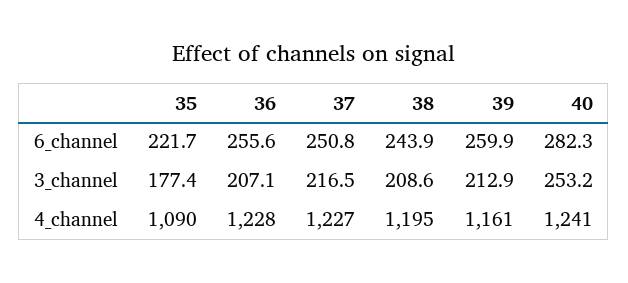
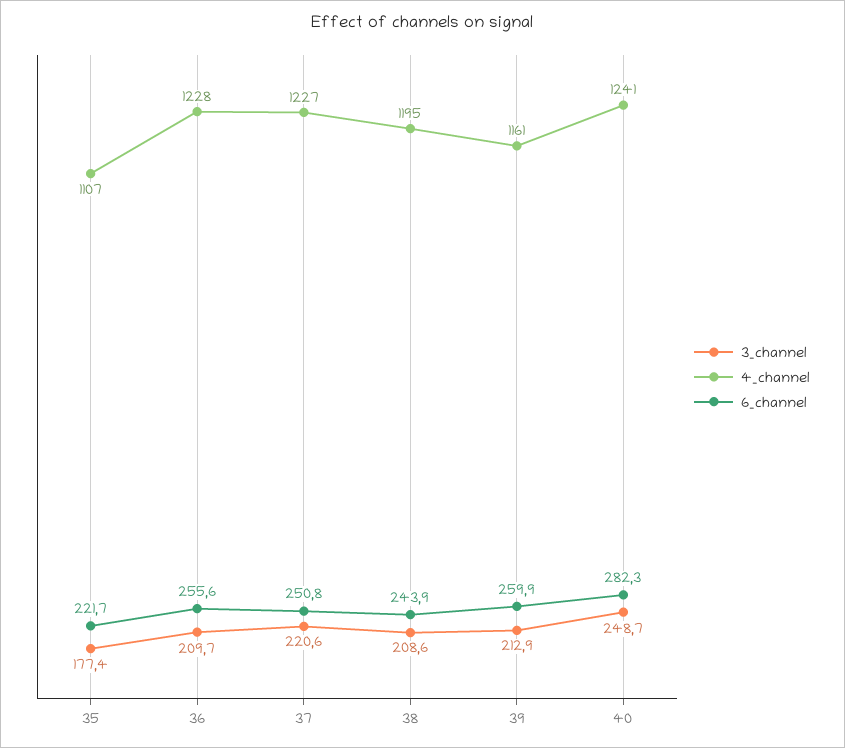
  {
    "6_channel": {
      "35": 221.7,
      "36": 255.6,
      "37": 250.8,
      "38": 243.9,
      "39": 259.9,
      "40": 282.3
    },
    "3_channel": {
      "35": 177.4,
-     "36": 207.1,
+     "36": 209.7,
-     "37": 216.5,
+     "37": 220.6,
      "38": 208.6,
      "39": 212.9,
-     "40": 253.2
+     "40": 248.7
    },
    "4_channel": {
-     "35": 1090,
+     "35": 1107,
      "36": 1228,
      "37": 1227,
      "38": 1195,
      "39": 1161,
      "40": 1241
    }
  }

